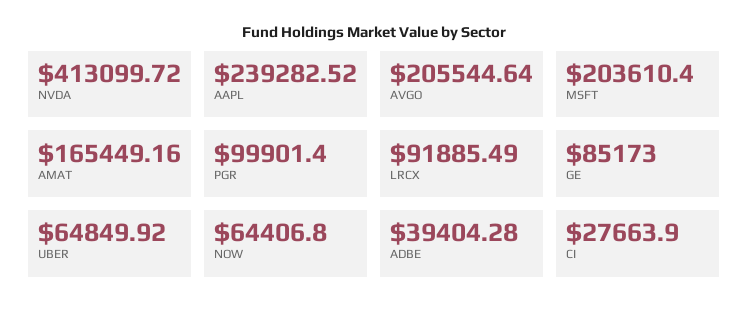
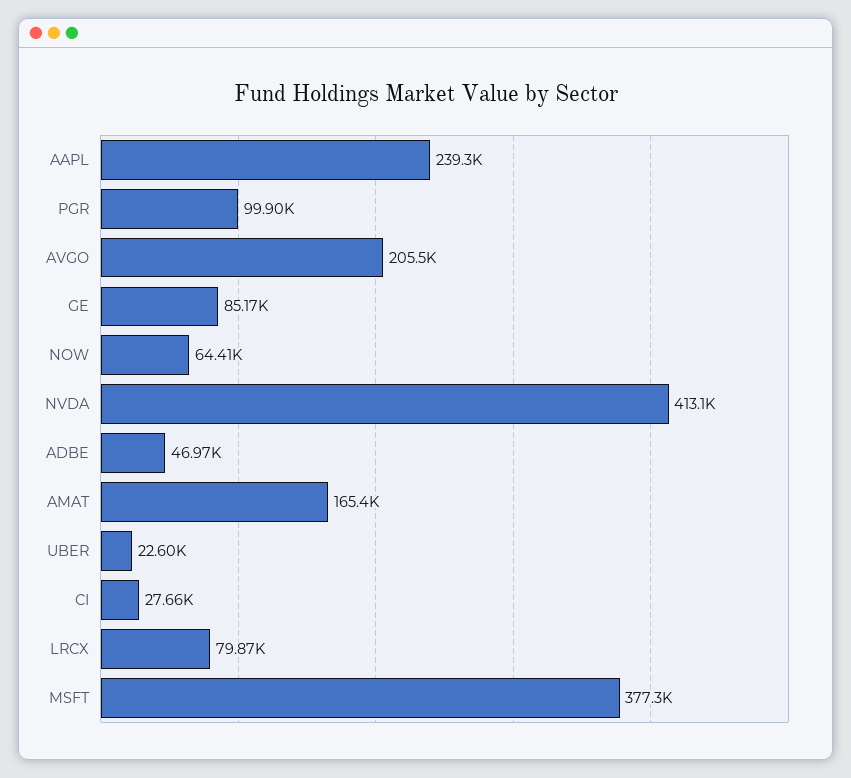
  {
    "NVDA": 413099.72,
    "AAPL": 239282.52,
    "AVGO": 205544.64,
-   "MSFT": 203610.4,
+   "MSFT": 377300,
    "AMAT": 165449.16,
    "PGR": 99901.4,
-   "LRCX": 91885.49,
+   "LRCX": 79870,
    "GE": 85173,
-   "UBER": 64849.92,
+   "UBER": 22600,
    "NOW": 64406.8,
-   "ADBE": 39404.28,
+   "ADBE": 46970,
    "CI": 27663.9
  }

